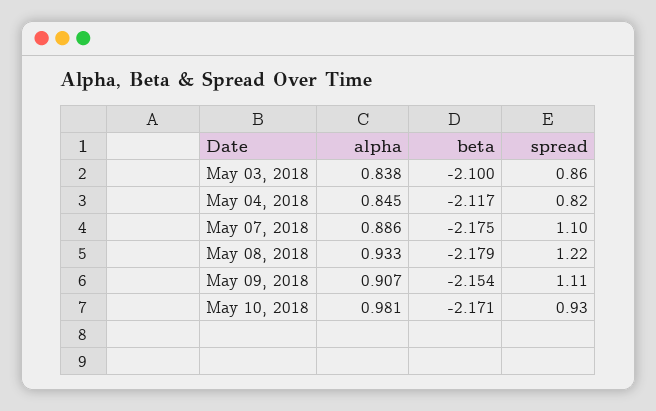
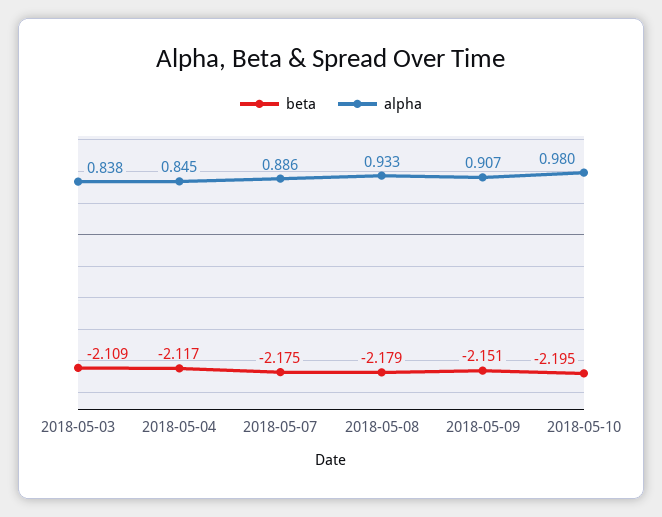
  {
    "alpha": {
      "May 03, 2018": 0.838,
      "May 04, 2018": 0.845,
      "May 07, 2018": 0.886,
      "May 08, 2018": 0.933,
      "May 09, 2018": 0.907,
-     "May 10, 2018": 0.981
+     "May 10, 2018": 0.98
    },
    "beta": {
-     "May 03, 2018": -2.1,
+     "May 03, 2018": -2.109,
      "May 04, 2018": -2.117,
      "May 07, 2018": -2.175,
      "May 08, 2018": -2.179,
-     "May 09, 2018": -2.154,
+     "May 09, 2018": -2.151,
-     "May 10, 2018": -2.171
+     "May 10, 2018": -2.195
-   },
+   }
-   "spread": {
-     "May 03, 2018": 0.86,
-     "May 04, 2018": 0.82,
-     "May 07, 2018": 1.1,
-     "May 08, 2018": 1.22,
-     "May 09, 2018": 1.11,
-     "May 10, 2018": 0.93
-   }
  }

